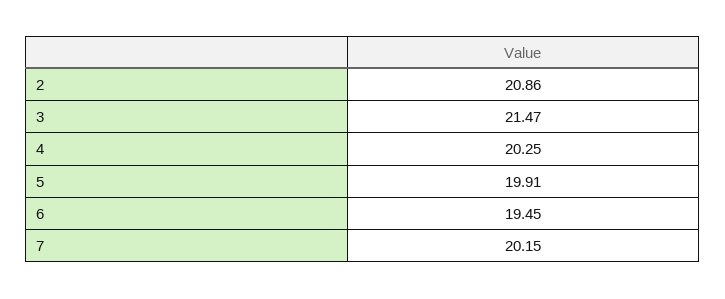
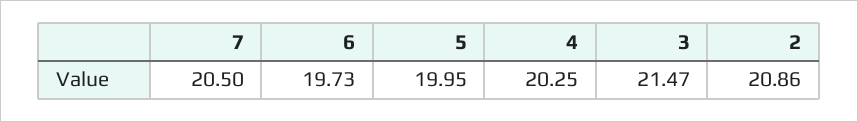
  {
    "2": 20.86,
    "3": 21.47,
    "4": 20.25,
-   "5": 19.91,
+   "5": 19.95,
-   "6": 19.45,
+   "6": 19.73,
-   "7": 20.15
+   "7": 20.5
  }

